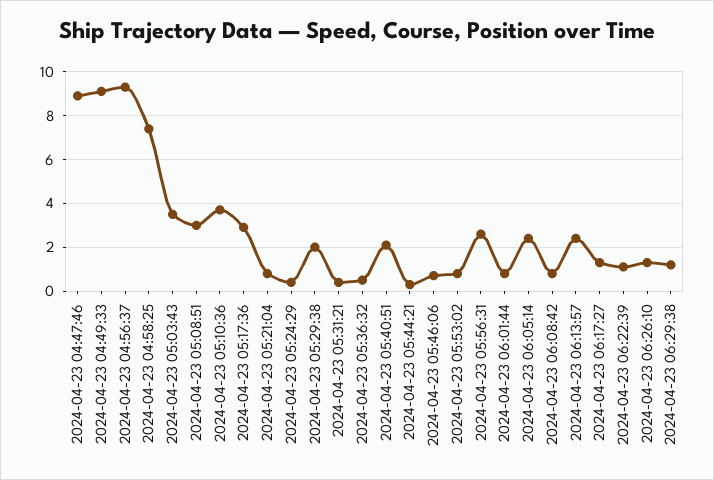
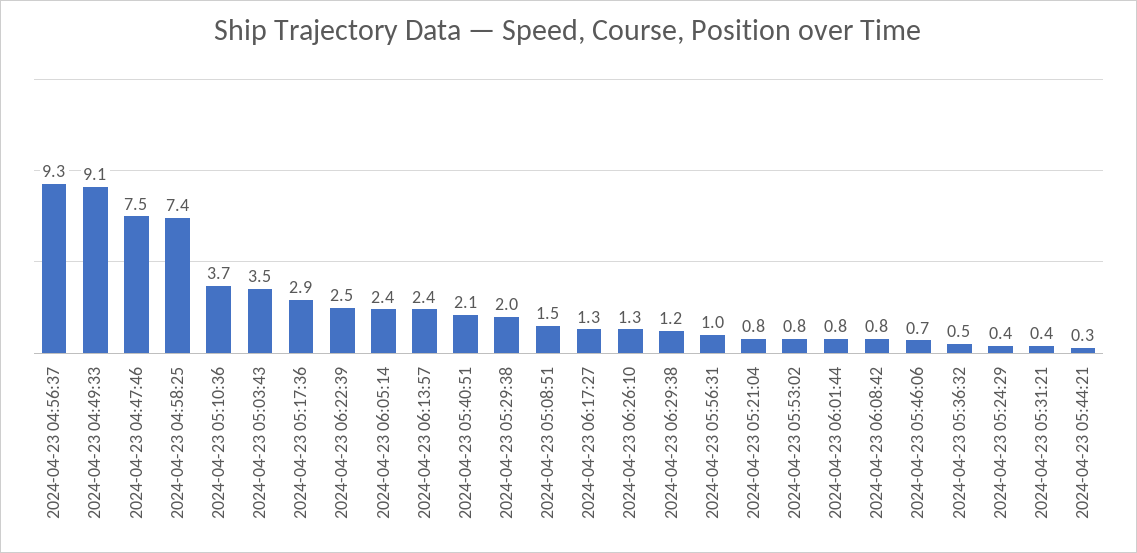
  {
-   "2024-04-23 04:47:46": 9,
+   "2024-04-23 04:47:46": 7.5,
    "2024-04-23 04:49:33": 9.1,
    "2024-04-23 04:56:37": 9.3,
    "2024-04-23 04:58:25": 7.4,
    "2024-04-23 05:03:43": 3.5,
-   "2024-04-23 05:08:51": 3,
+   "2024-04-23 05:08:51": 1.5,
    "2024-04-23 05:10:36": 3.7,
    "2024-04-23 05:17:36": 2.9,
    "2024-04-23 05:21:04": 0.8,
    "2024-04-23 05:24:29": 0.4,
    "2024-04-23 05:29:38": 2,
    "2024-04-23 05:31:21": 0.4,
    "2024-04-23 05:36:32": 0.5,
    "2024-04-23 05:40:51": 2.1,
    "2024-04-23 05:44:21": 0.3,
    "2024-04-23 05:46:06": 0.7,
    "2024-04-23 05:53:02": 0.8,
-   "2024-04-23 05:56:31": 2.5,
+   "2024-04-23 05:56:31": 1,
    "2024-04-23 06:01:44": 0.8,
    "2024-04-23 06:05:14": 2.4,
    "2024-04-23 06:08:42": 0.8,
    "2024-04-23 06:13:57": 2.4,
    "2024-04-23 06:17:27": 1.3,
-   "2024-04-23 06:22:39": 1,
+   "2024-04-23 06:22:39": 2.5,
    "2024-04-23 06:26:10": 1.3,
    "2024-04-23 06:29:38": 1.2
  }

